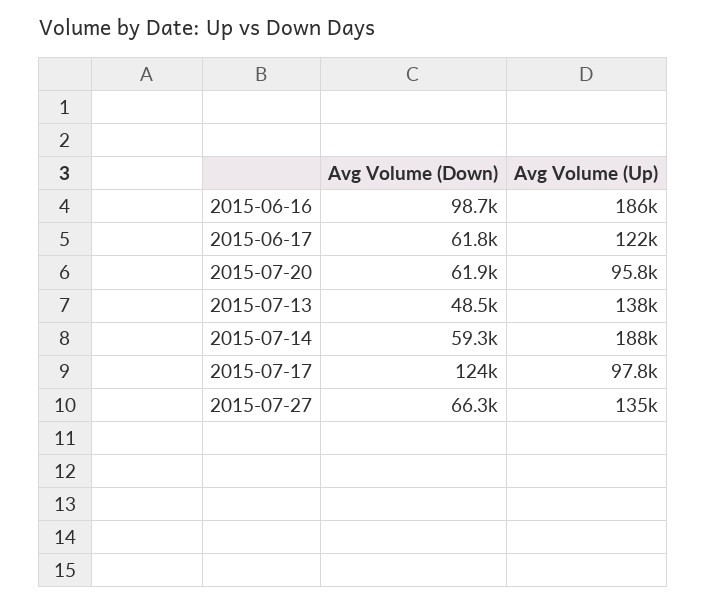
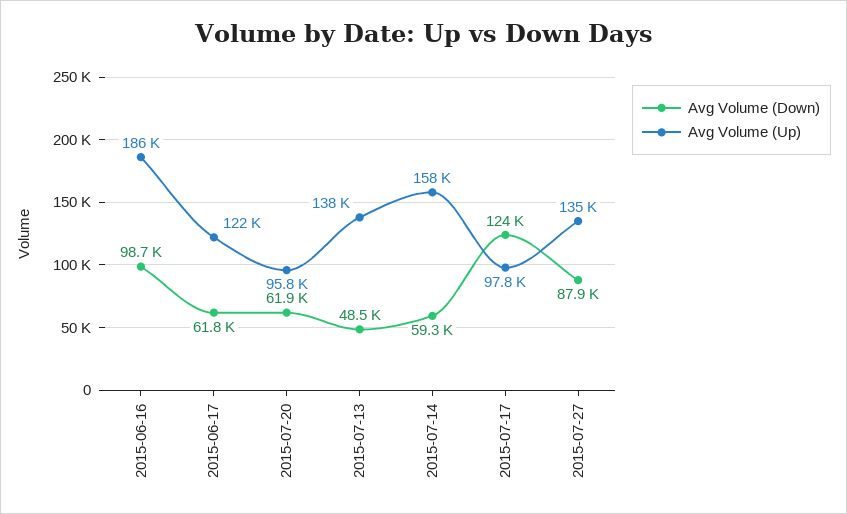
  {
    "Avg Volume (Down)": {
      "2015-06-16": 98700,
      "2015-06-17": 61800,
      "2015-07-20": 61900,
      "2015-07-13": 48500,
      "2015-07-14": 59300,
      "2015-07-17": 124000,
-     "2015-07-27": 66300
+     "2015-07-27": 87900
    },
    "Avg Volume (Up)": {
      "2015-06-16": 186000,
      "2015-06-17": 122000,
      "2015-07-20": 95800,
      "2015-07-13": 138000,
-     "2015-07-14": 188000,
+     "2015-07-14": 158000,
      "2015-07-17": 97800,
      "2015-07-27": 135000
    }
  }

